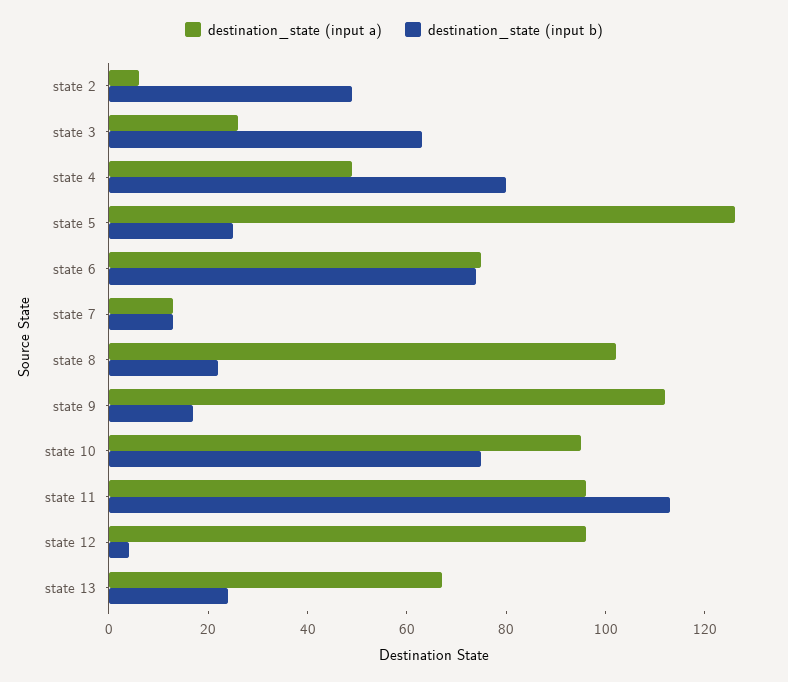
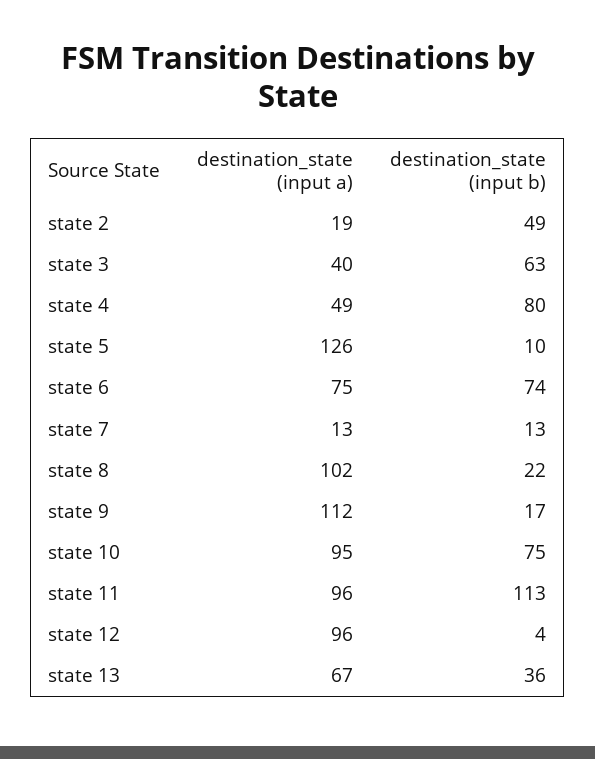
  {
    "destination_state (input a)": {
-     "state 2": 5,
+     "state 2": 19,
-     "state 3": 25,
+     "state 3": 40,
      "state 4": 49,
      "state 5": 126,
      "state 6": 75,
      "state 7": 13,
      "state 8": 102,
      "state 9": 112,
      "state 10": 95,
      "state 11": 96,
      "state 12": 96,
      "state 13": 67
    },
    "destination_state (input b)": {
      "state 2": 49,
      "state 3": 63,
      "state 4": 80,
-     "state 5": 25,
+     "state 5": 10,
      "state 6": 74,
      "state 7": 13,
      "state 8": 22,
      "state 9": 17,
      "state 10": 75,
      "state 11": 113,
      "state 12": 4,
-     "state 13": 25
+     "state 13": 36
    }
  }

